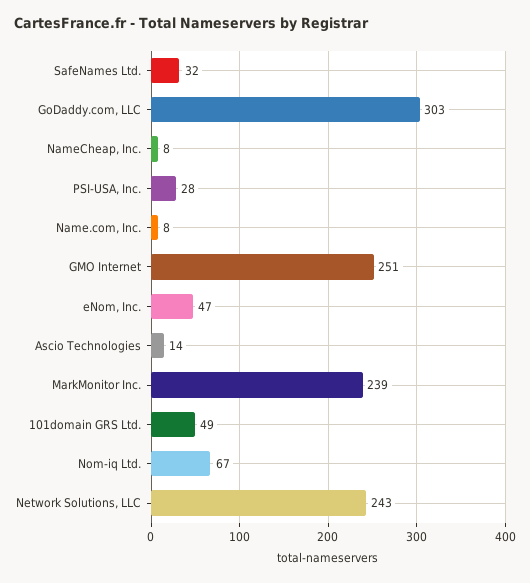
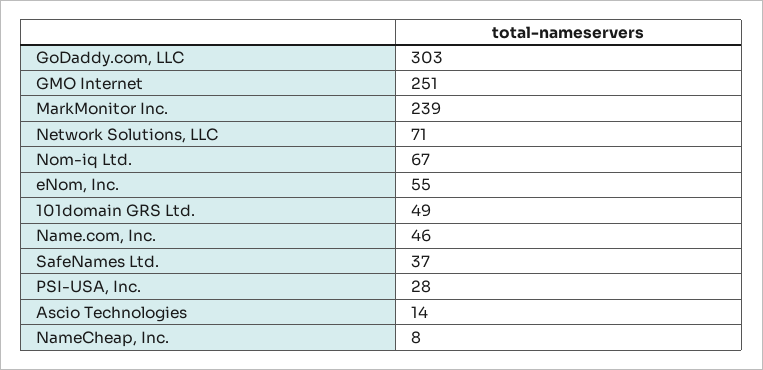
  {
-   "SafeNames Ltd.": 32,
+   "SafeNames Ltd.": 37,
    "GoDaddy.com, LLC": 303,
    "NameCheap, Inc.": 8,
    "PSI-USA, Inc.": 28,
-   "Name.com, Inc.": 8,
+   "Name.com, Inc.": 46,
    "GMO Internet": 251,
-   "eNom, Inc.": 47,
+   "eNom, Inc.": 55,
    "Ascio Technologies": 14,
    "MarkMonitor Inc.": 239,
    "101domain GRS Ltd.": 49,
    "Nom-iq Ltd.": 67,
-   "Network Solutions, LLC": 243
+   "Network Solutions, LLC": 71
  }

